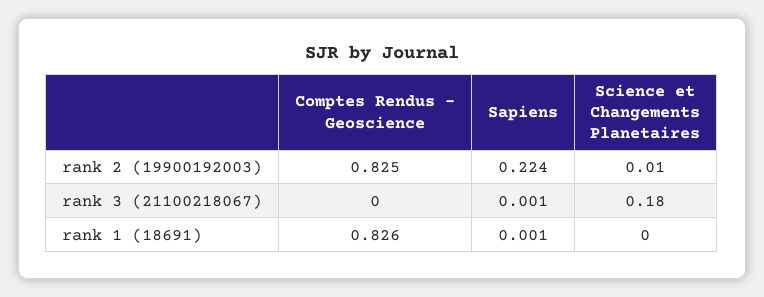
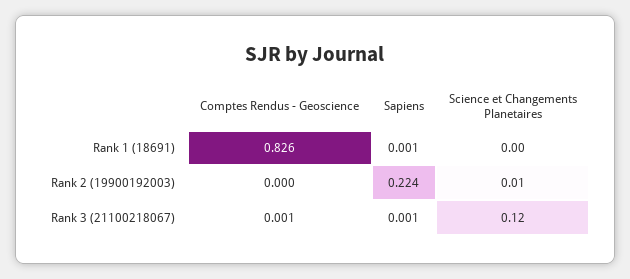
  {
    "Comptes Rendus - Geoscience": {
-     "rank 2 (19900192003)": 0.825,
+     "rank 2 (19900192003)": 0,
-     "rank 3 (21100218067)": 0,
+     "rank 3 (21100218067)": 0.001,
      "rank 1 (18691)": 0.826
    },
    "Sapiens": {
      "rank 2 (19900192003)": 0.224,
      "rank 3 (21100218067)": 0.001,
      "rank 1 (18691)": 0.001
    },
    "Science et Changements Planetaires": {
      "rank 2 (19900192003)": 0.01,
-     "rank 3 (21100218067)": 0.18,
+     "rank 3 (21100218067)": 0.12,
      "rank 1 (18691)": 0
    }
  }

